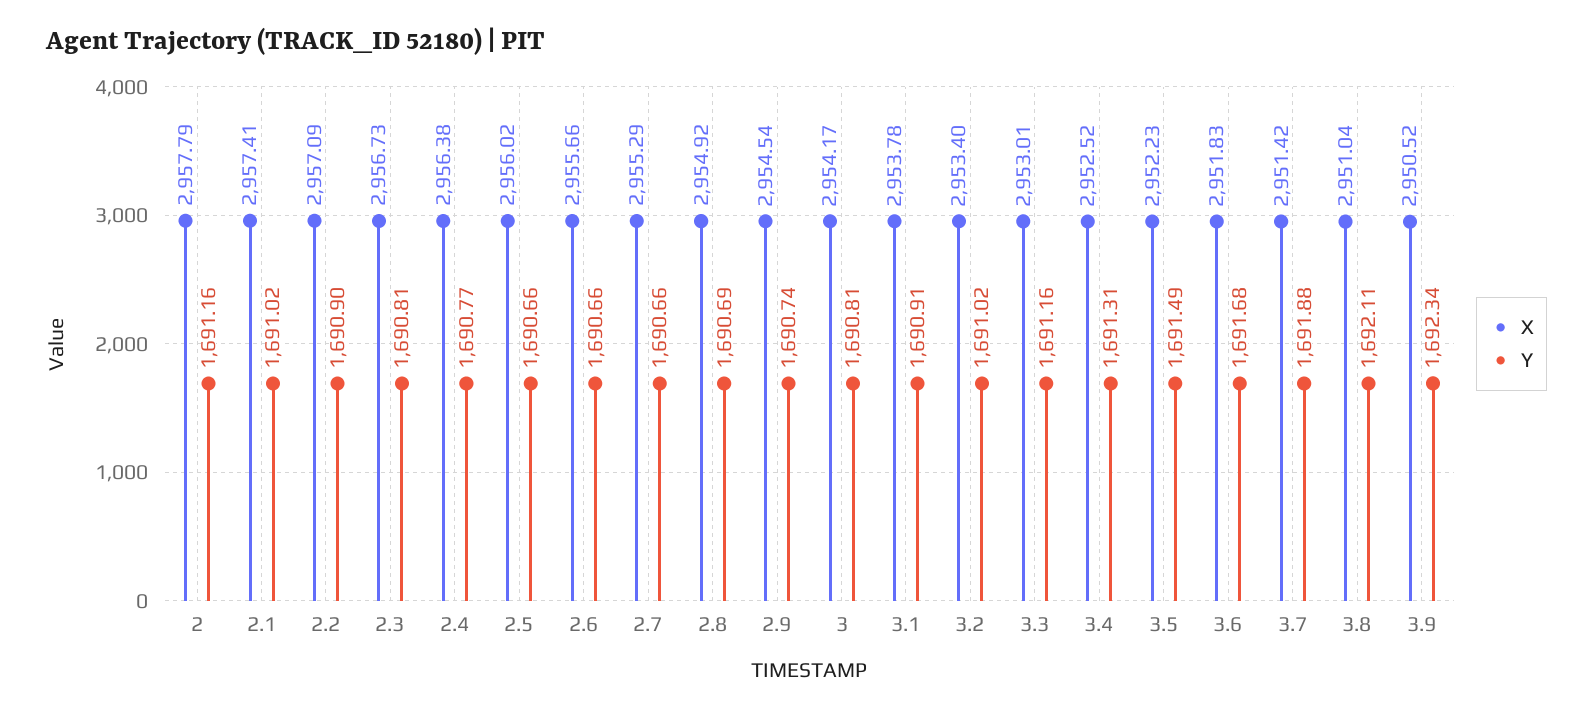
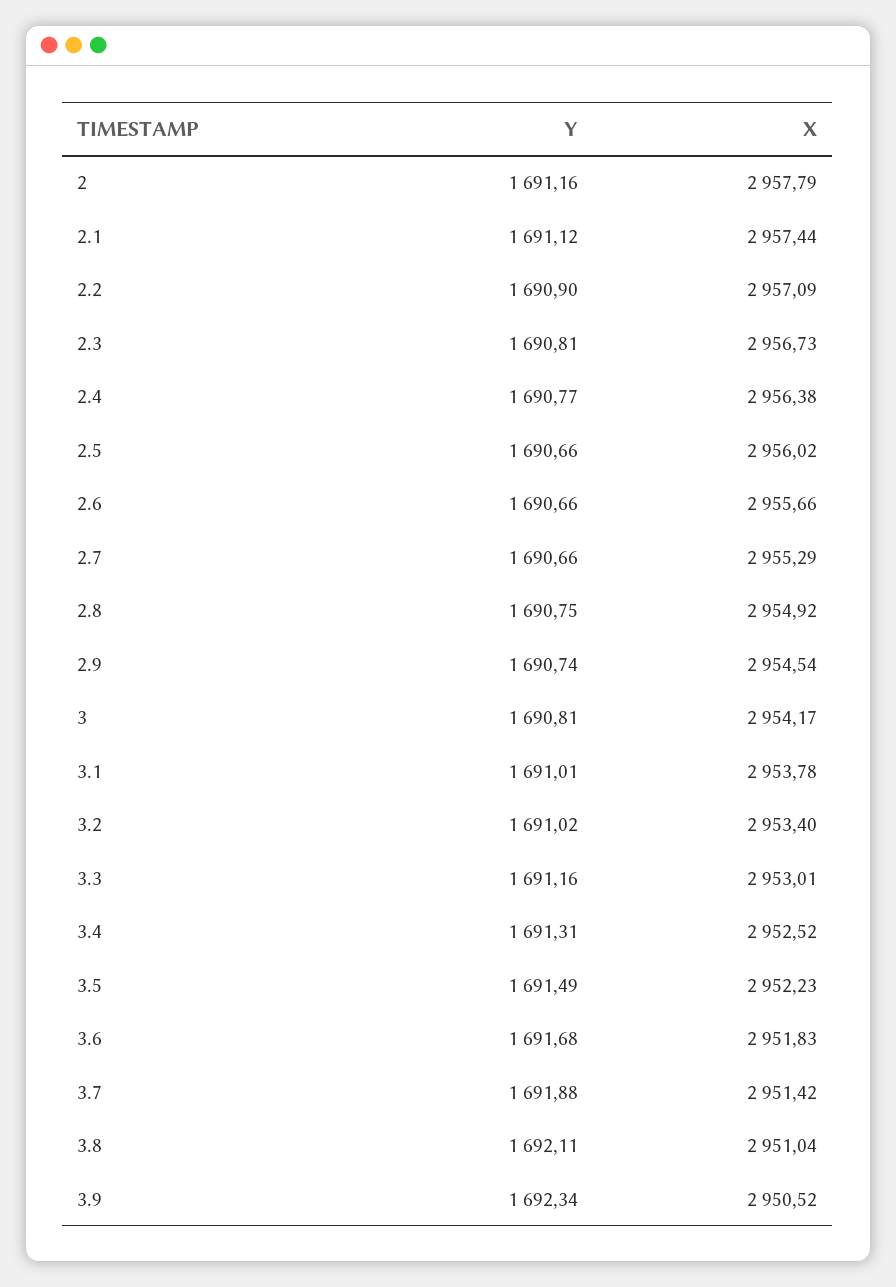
  {
    "X": {
      "2": 2957.79,
-     "2.1": 2957.41,
+     "2.1": 2957.44,
      "2.2": 2957.09,
      "2.3": 2956.73,
      "2.4": 2956.38,
      "2.5": 2956.02,
      "2.6": 2955.66,
      "2.7": 2955.29,
      "2.8": 2954.92,
      "2.9": 2954.54,
      "3": 2954.17,
      "3.1": 2953.78,
      "3.2": 2953.4,
      "3.3": 2953.01,
      "3.4": 2952.52,
      "3.5": 2952.23,
      "3.6": 2951.83,
      "3.7": 2951.42,
      "3.8": 2951.04,
      "3.9": 2950.52
    },
    "Y": {
      "2": 1691.16,
-     "2.1": 1691.02,
+     "2.1": 1691.12,
      "2.2": 1690.9,
      "2.3": 1690.81,
      "2.4": 1690.77,
      "2.5": 1690.66,
      "2.6": 1690.66,
      "2.7": 1690.66,
-     "2.8": 1690.69,
+     "2.8": 1690.75,
      "2.9": 1690.74,
      "3": 1690.81,
-     "3.1": 1690.91,
+     "3.1": 1691.01,
      "3.2": 1691.02,
      "3.3": 1691.16,
      "3.4": 1691.31,
      "3.5": 1691.49,
      "3.6": 1691.68,
      "3.7": 1691.88,
      "3.8": 1692.11,
      "3.9": 1692.34
    }
  }

